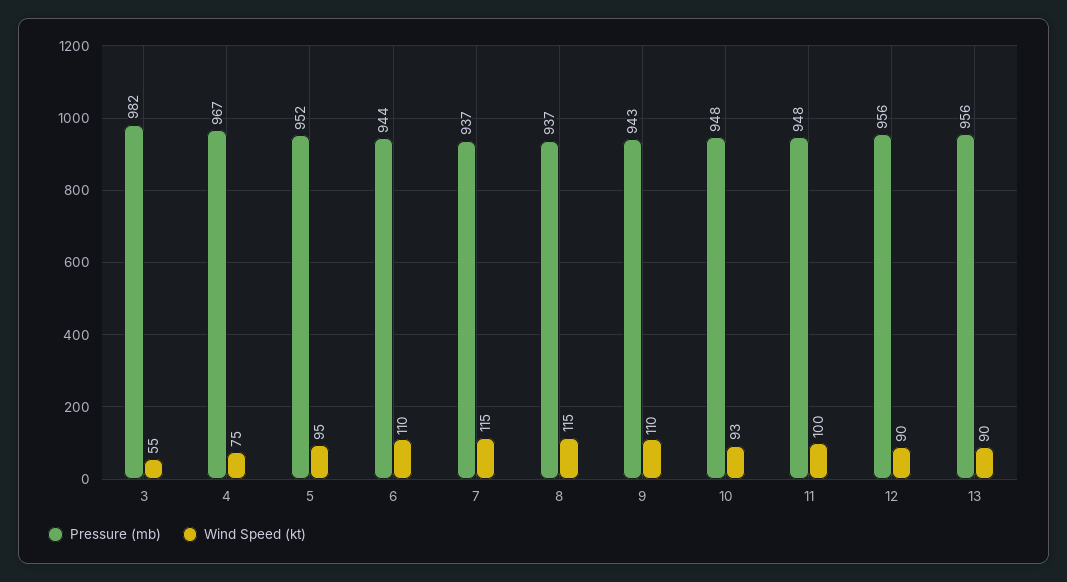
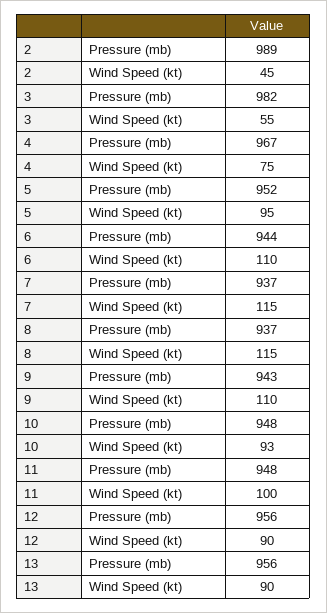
  {
    "Pressure (mb)": {
      "3": 982,
      "4": 967,
      "5": 952,
      "6": 944,
      "7": 937,
      "8": 937,
      "9": 943,
      "10": 948,
      "11": 948,
      "12": 956,
-     "13": 956
+     "13": 956,
+     "2": 989
    },
    "Wind Speed (kt)": {
      "3": 55,
      "4": 75,
      "5": 95,
      "6": 110,
      "7": 115,
      "8": 115,
      "9": 110,
      "10": 93,
      "11": 100,
      "12": 90,
-     "13": 90
+     "13": 90,
+     "2": 45
    }
  }

